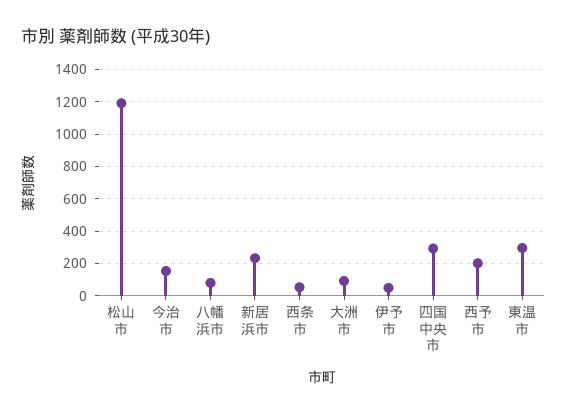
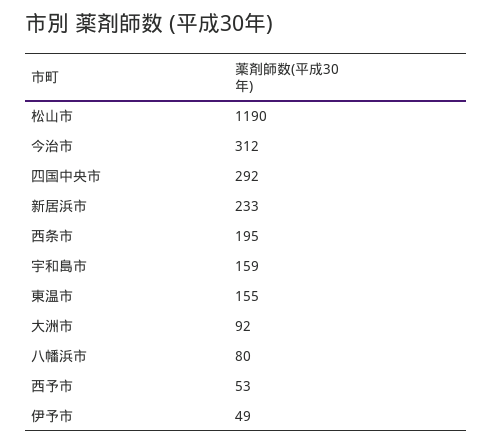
  {
    "松山市": 1190,
-   "今治市": 150,
+   "今治市": 312,
    "八幡浜市": 80,
    "新居浜市": 233,
-   "西条市": 50,
+   "西条市": 195,
    "大洲市": 92,
    "伊予市": 49,
    "四国中央市": 292,
-   "西予市": 200,
+   "西予市": 53,
-   "東温市": 300
+   "東温市": 155,
+   "宇和島市": 159
  }

